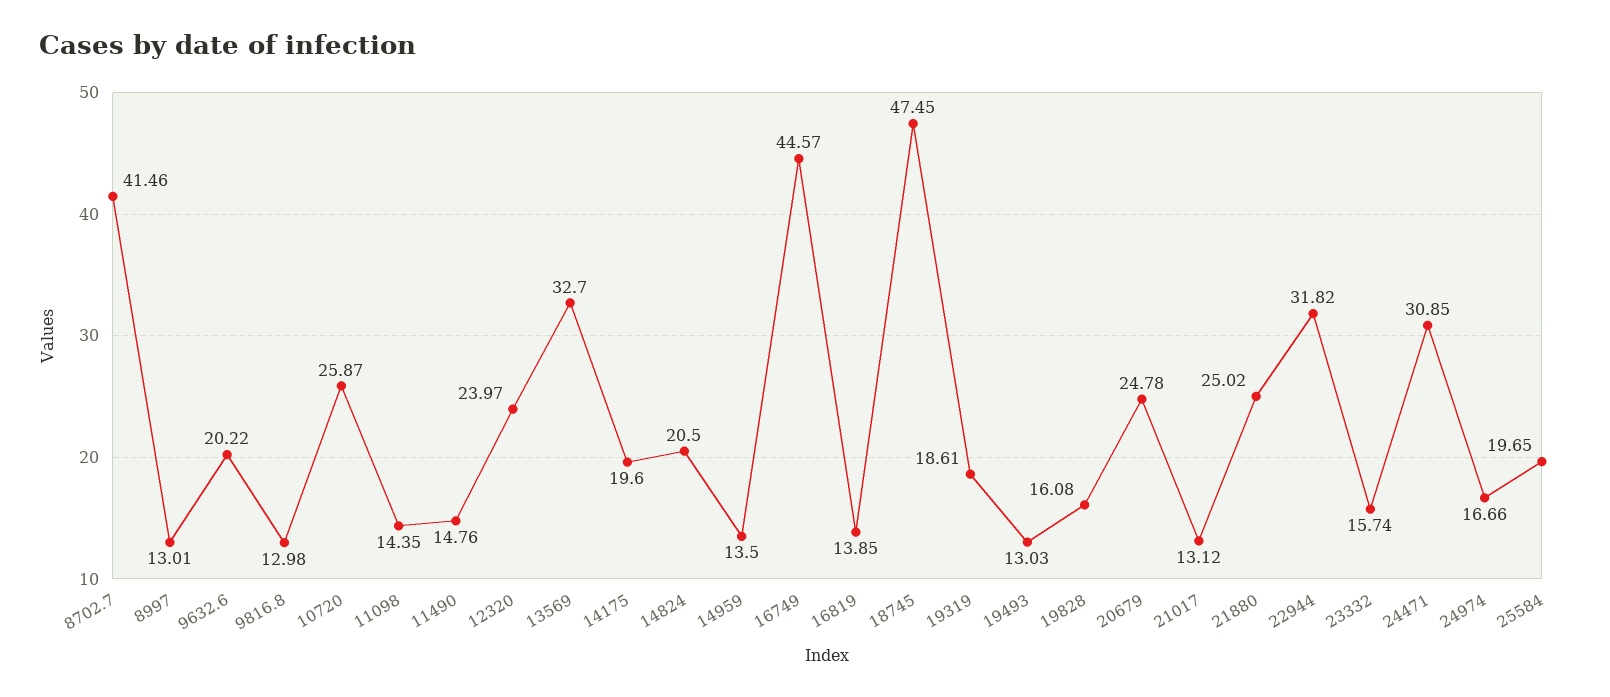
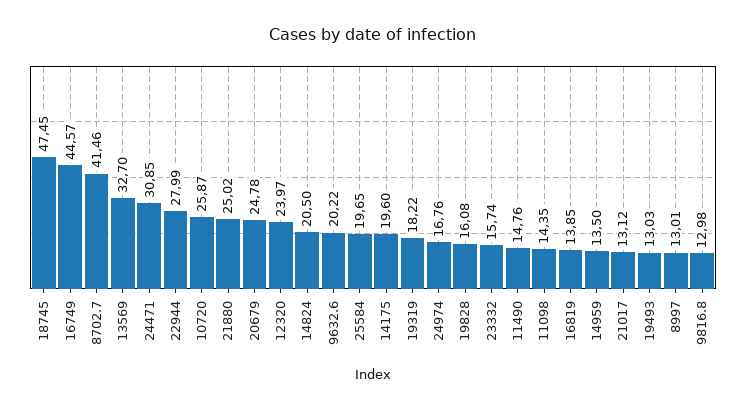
  {
    "8702.7": 41.46,
    "8997": 13.01,
    "9632.6": 20.22,
    "9816.8": 12.98,
    "10720": 25.87,
    "11098": 14.35,
    "11490": 14.76,
    "12320": 23.97,
    "13569": 32.7,
    "14175": 19.6,
    "14824": 20.5,
    "14959": 13.5,
    "16749": 44.57,
    "16819": 13.85,
    "18745": 47.45,
-   "19319": 18.61,
+   "19319": 18.22,
    "19493": 13.03,
    "19828": 16.08,
    "20679": 24.78,
    "21017": 13.12,
    "21880": 25.02,
-   "22944": 31.82,
+   "22944": 27.99,
    "23332": 15.74,
    "24471": 30.85,
-   "24974": 16.66,
+   "24974": 16.76,
    "25584": 19.65
  }

